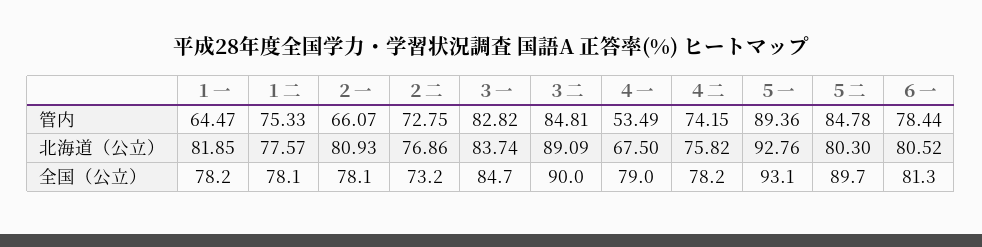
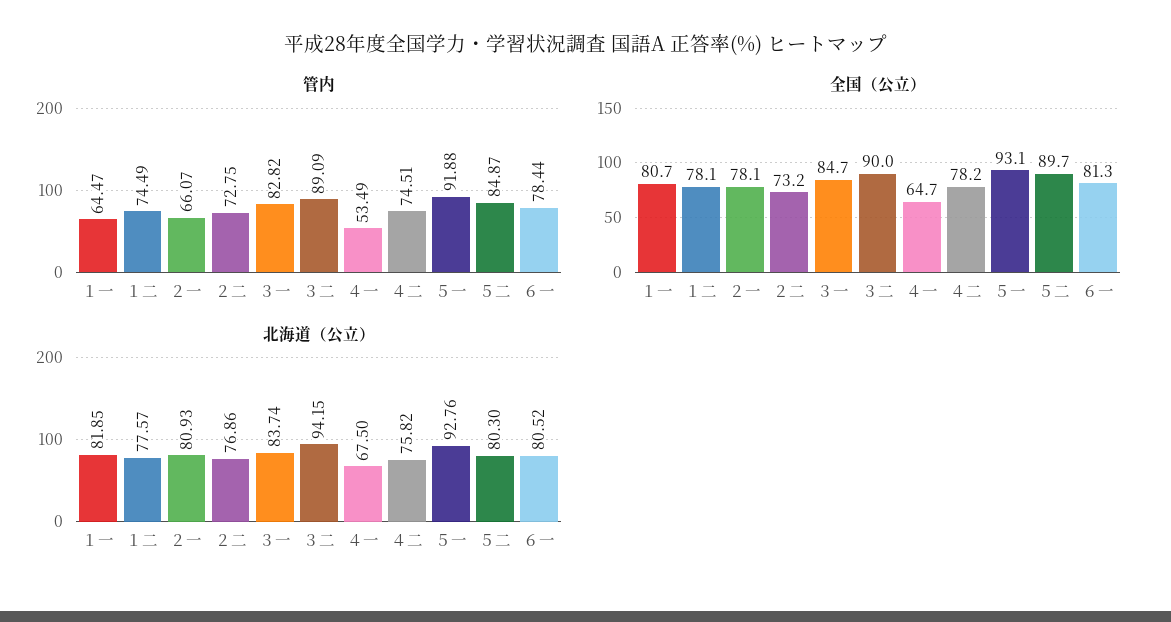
  {
    "管内": {
      "１一": 64.47,
-     "１二": 75.33,
+     "１二": 74.49,
      "２一": 66.07,
      "２二": 72.75,
      "３一": 82.82,
-     "３二": 84.81,
+     "３二": 89.09,
      "４一": 53.49,
-     "４二": 74.15,
+     "４二": 74.51,
-     "５一": 89.36,
+     "５一": 91.88,
-     "５二": 84.78,
+     "５二": 84.87,
      "６一": 78.44
    },
    "北海道（公立）": {
      "１一": 81.85,
      "１二": 77.57,
      "２一": 80.93,
      "２二": 76.86,
      "３一": 83.74,
-     "３二": 89.09,
+     "３二": 94.15,
      "４一": 67.5,
      "４二": 75.82,
      "５一": 92.76,
      "５二": 80.3,
      "６一": 80.52
    },
    "全国（公立）": {
-     "１一": 78.2,
+     "１一": 80.7,
      "１二": 78.1,
      "２一": 78.1,
      "２二": 73.2,
      "３一": 84.7,
      "３二": 90,
-     "４一": 79,
+     "４一": 64.7,
      "４二": 78.2,
      "５一": 93.1,
      "５二": 89.7,
      "６一": 81.3
    }
  }

